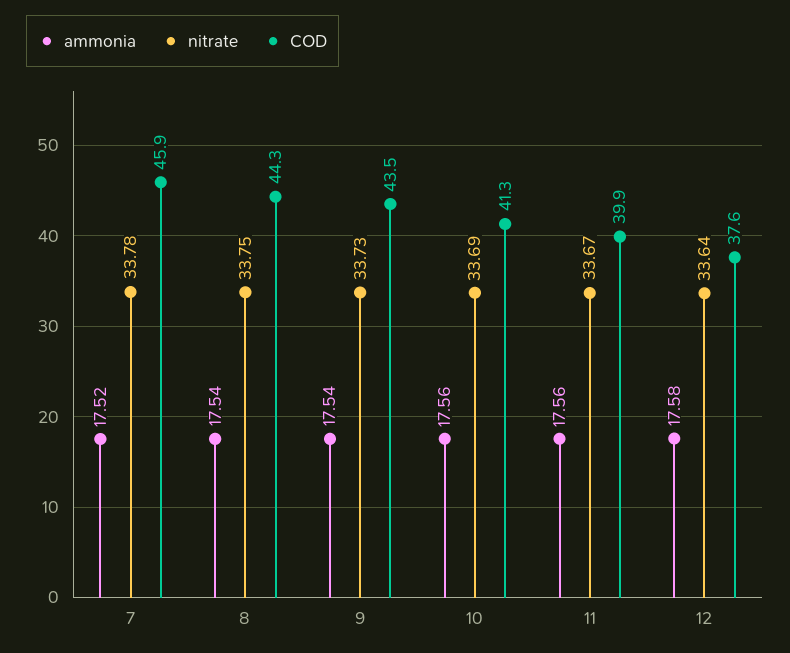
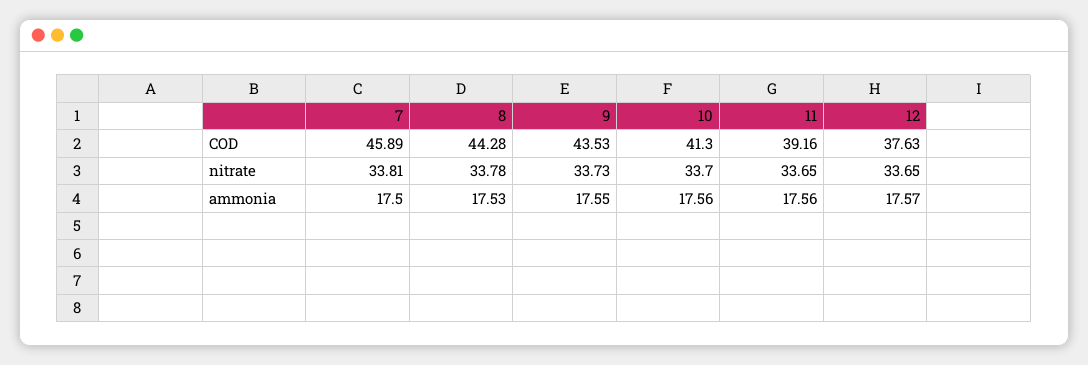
  {
    "ammonia": {
-     "7": 17.52,
+     "7": 17.5,
-     "8": 17.54,
+     "8": 17.53,
-     "9": 17.54,
+     "9": 17.55,
      "10": 17.56,
      "11": 17.56,
-     "12": 17.58
+     "12": 17.57
    },
    "nitrate": {
-     "7": 33.78,
+     "7": 33.81,
-     "8": 33.75,
+     "8": 33.78,
      "9": 33.73,
-     "10": 33.69,
+     "10": 33.7,
-     "11": 33.67,
+     "11": 33.65,
-     "12": 33.64
+     "12": 33.65
    },
    "COD": {
      "7": 45.89,
      "8": 44.28,
      "9": 43.53,
      "10": 41.3,
-     "11": 39.9,
+     "11": 39.16,
      "12": 37.63
    }
  }

